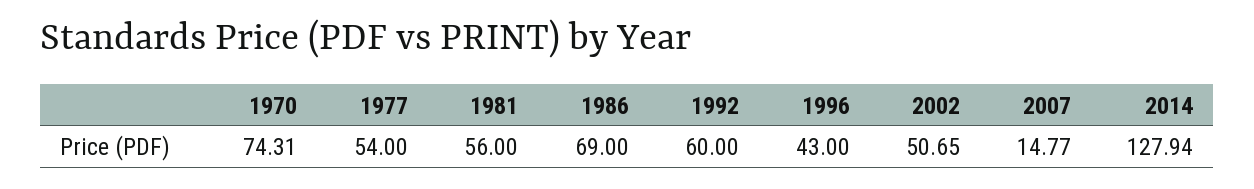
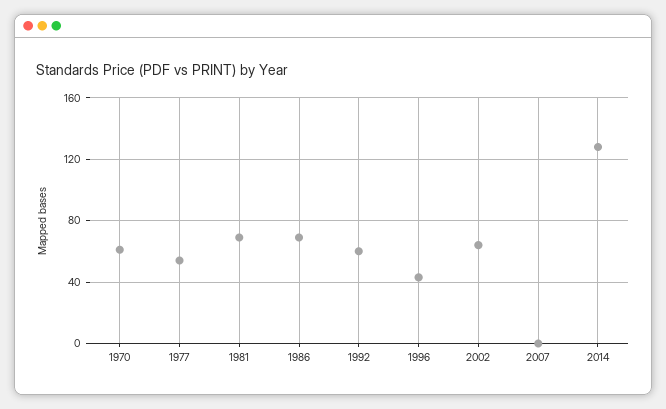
  {
-   "1970": 74.31,
+   "1970": 60,
    "1977": 54,
-   "1981": 56,
+   "1981": 70,
    "1986": 69,
    "1992": 60,
    "1996": 43,
-   "2002": 50.65,
+   "2002": 65,
-   "2007": 14.77,
+   "2007": 0,
    "2014": 127.94
  }

